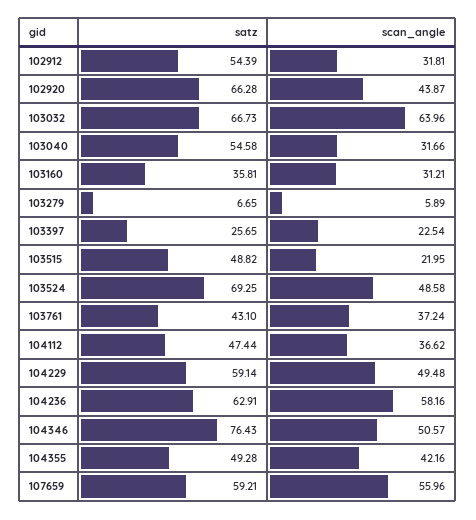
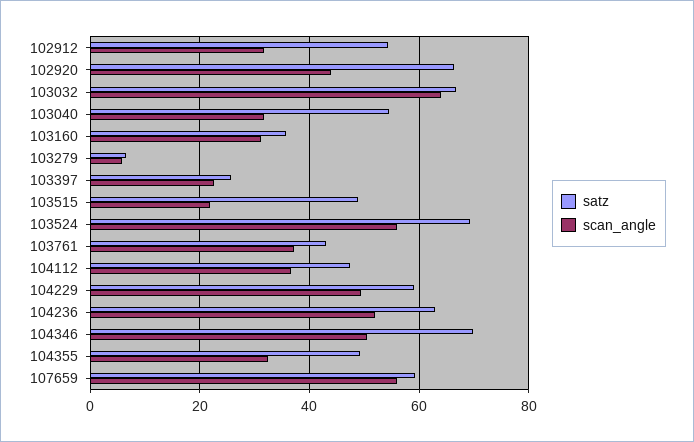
  {
    "satz": {
      "102912": 54.39,
      "102920": 66.28,
      "103032": 66.73,
      "103040": 54.58,
      "103160": 35.81,
      "103279": 6.65,
      "103397": 25.65,
      "103515": 48.82,
      "103524": 69.25,
      "103761": 43.1,
      "104112": 47.44,
      "104229": 59.14,
      "104236": 62.91,
-     "104346": 76.43,
+     "104346": 70,
      "104355": 49.28,
      "107659": 59.21
    },
    "scan_angle": {
      "102912": 31.81,
      "102920": 43.87,
      "103032": 63.96,
      "103040": 31.66,
      "103160": 31.21,
      "103279": 5.89,
      "103397": 22.54,
      "103515": 21.95,
-     "103524": 48.58,
+     "103524": 56,
      "103761": 37.24,
      "104112": 36.62,
      "104229": 49.48,
-     "104236": 58.16,
+     "104236": 52,
      "104346": 50.57,
-     "104355": 42.16,
+     "104355": 32,
      "107659": 55.96
    }
  }

